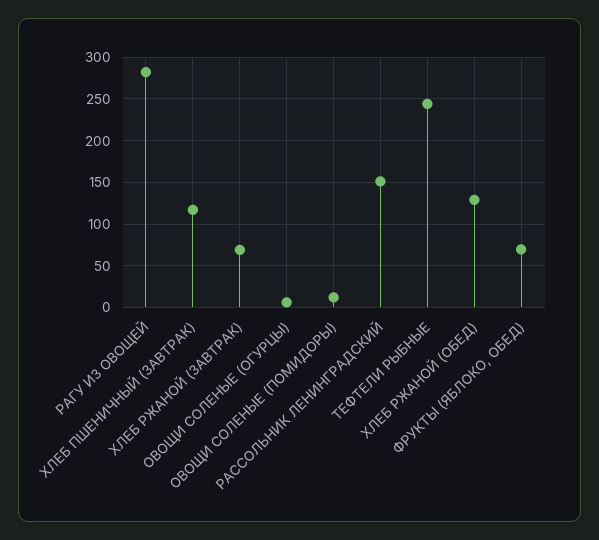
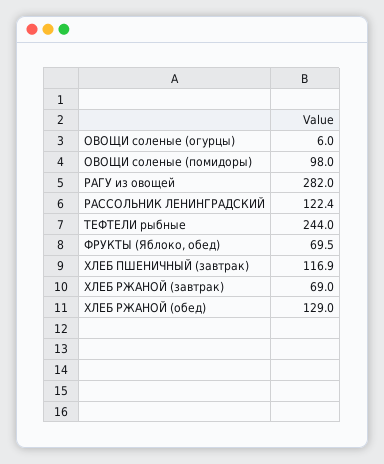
  {
    "РАГУ ИЗ ОВОЩЕЙ": 282,
    "ХЛЕБ ПШЕНИЧНЫЙ (ЗАВТРАК)": 116.9,
    "ХЛЕБ РЖАНОЙ (ЗАВТРАК)": 69,
    "ОВОЩИ СОЛЕНЫЕ (ОГУРЦЫ)": 6,
-   "ОВОЩИ СОЛЕНЫЕ (ПОМИДОРЫ)": 10,
+   "ОВОЩИ СОЛЕНЫЕ (ПОМИДОРЫ)": 98,
-   "РАССОЛЬНИК ЛЕНИНГРАДСКИЙ": 150,
+   "РАССОЛЬНИК ЛЕНИНГРАДСКИЙ": 122.4,
    "ТЕФТЕЛИ РЫБНЫЕ": 244,
    "ХЛЕБ РЖАНОЙ (ОБЕД)": 129,
    "ФРУКТЫ (ЯБЛОКО, ОБЕД)": 69.5
  }

